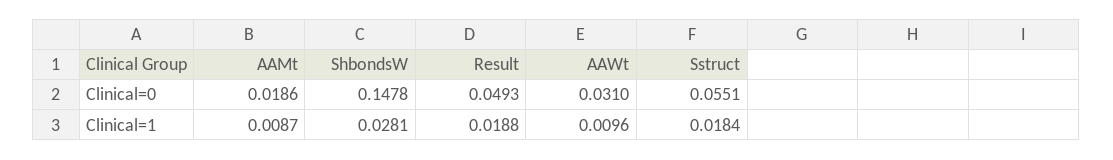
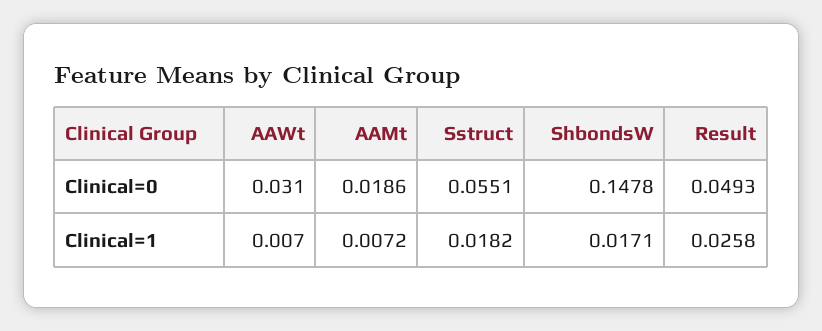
  {
    "AAMt": {
      "Clinical=0": 0.0186,
-     "Clinical=1": 0.0087
+     "Clinical=1": 0.0072
    },
    "ShbondsW": {
      "Clinical=0": 0.1478,
-     "Clinical=1": 0.0281
+     "Clinical=1": 0.0171
    },
    "Result": {
      "Clinical=0": 0.0493,
-     "Clinical=1": 0.0188
+     "Clinical=1": 0.0258
    },
    "AAWt": {
      "Clinical=0": 0.031,
-     "Clinical=1": 0.0096
+     "Clinical=1": 0.007
    },
    "Sstruct": {
      "Clinical=0": 0.0551,
-     "Clinical=1": 0.0184
+     "Clinical=1": 0.0182
    }
  }

